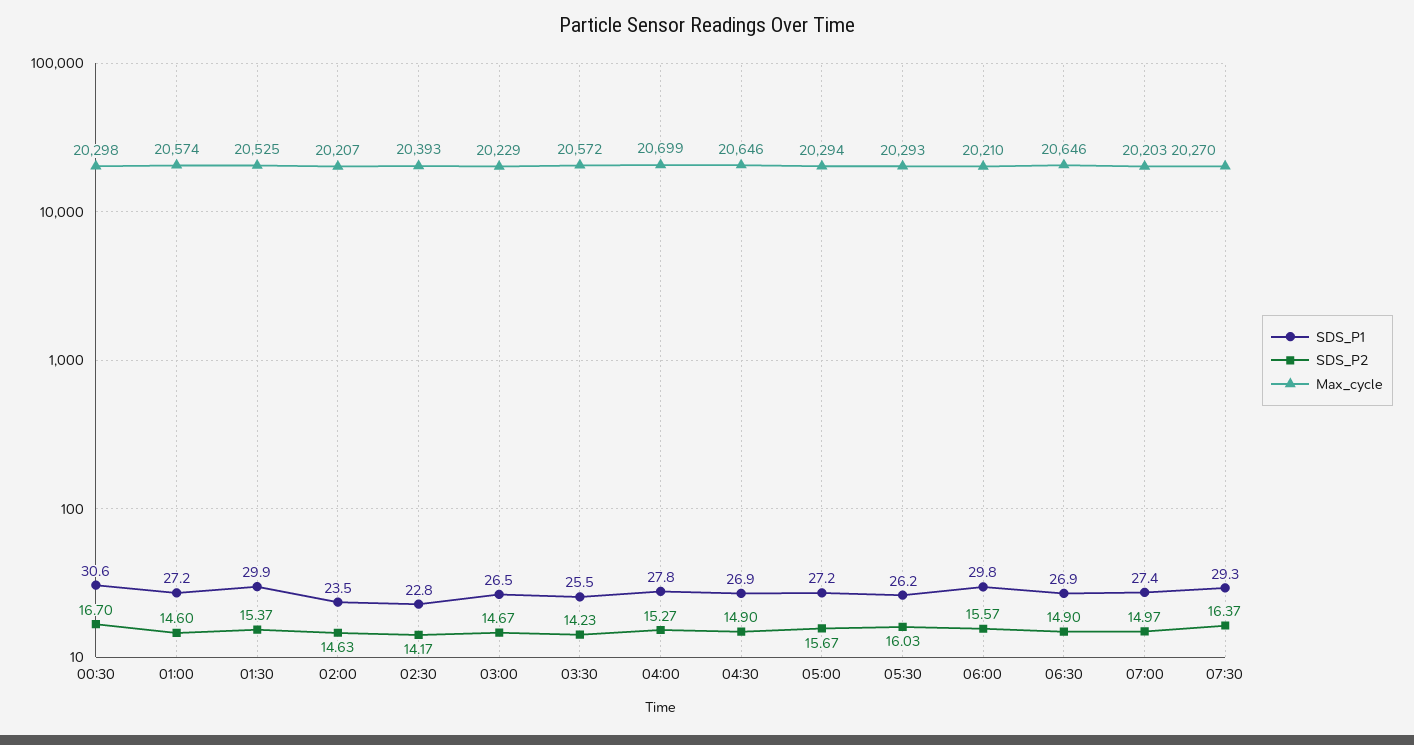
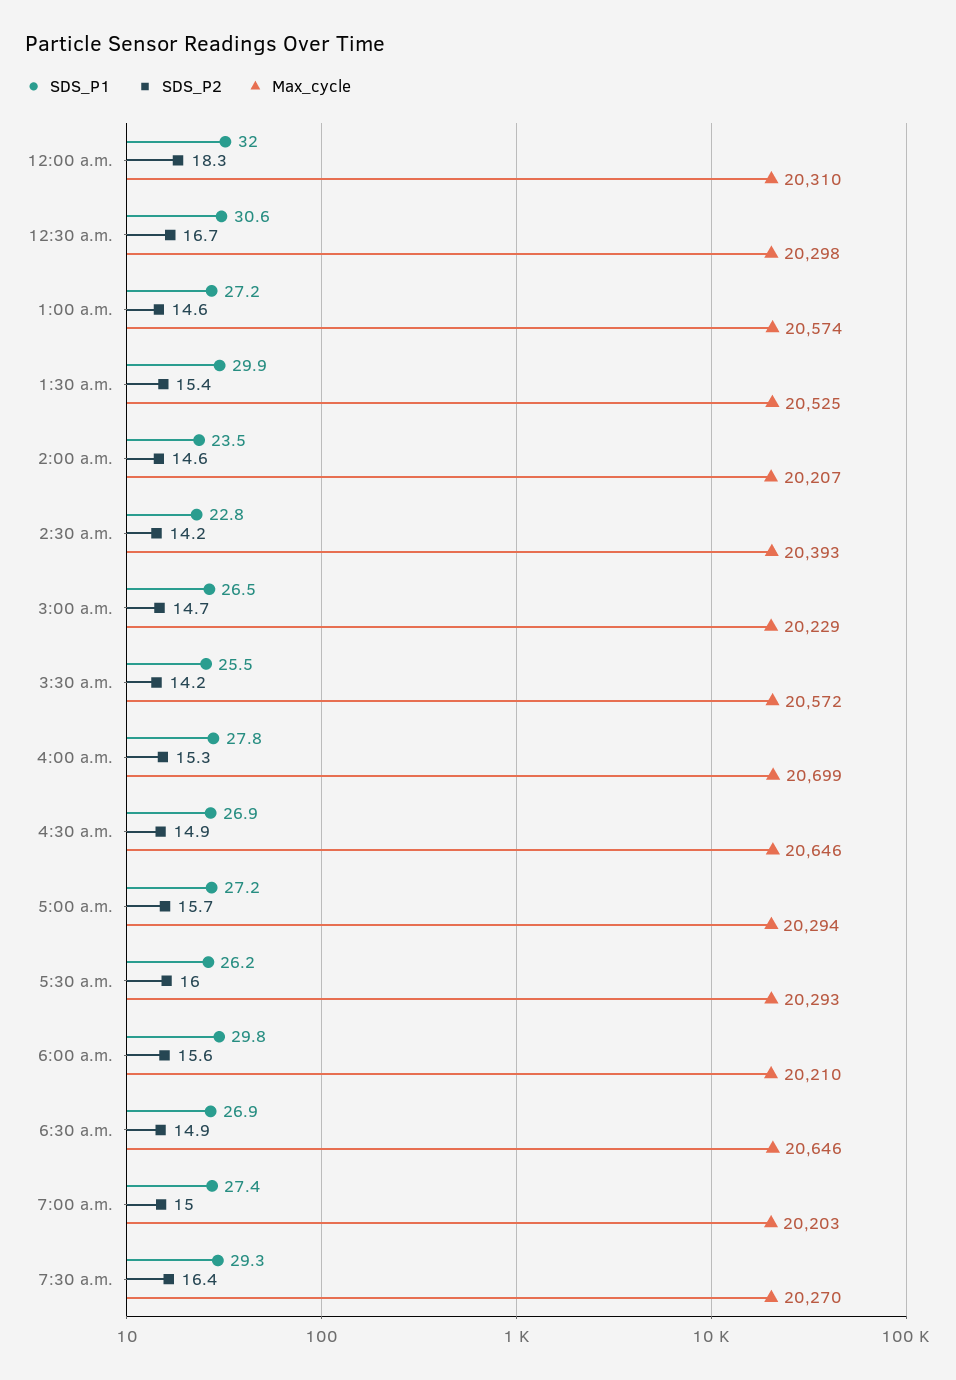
  {
    "SDS_P1": {
      "00:30": 30.6,
      "01:00": 27.2,
      "01:30": 29.9,
      "02:00": 23.5,
      "02:30": 22.8,
      "03:00": 26.5,
      "03:30": 25.5,
      "04:00": 27.8,
      "04:30": 26.9,
      "05:00": 27.2,
      "05:30": 26.2,
      "06:00": 29.8,
      "06:30": 26.9,
      "07:00": 27.4,
-     "07:30": 29.3
+     "07:30": 29.3,
+     "12:00 a.m.": 32
    },
    "SDS_P2": {
      "00:30": 16.7,
      "01:00": 14.6,
      "01:30": 15.37,
      "02:00": 14.63,
      "02:30": 14.17,
      "03:00": 14.67,
      "03:30": 14.23,
      "04:00": 15.27,
      "04:30": 14.9,
      "05:00": 15.67,
      "05:30": 16.03,
      "06:00": 15.57,
      "06:30": 14.9,
      "07:00": 14.97,
-     "07:30": 16.37
+     "07:30": 16.37,
+     "12:00 a.m.": 18.3
    },
    "Max_cycle": {
      "00:30": 20298,
      "01:00": 20574,
      "01:30": 20525,
      "02:00": 20207,
      "02:30": 20393,
      "03:00": 20229,
      "03:30": 20572,
      "04:00": 20699,
      "04:30": 20646,
      "05:00": 20294,
      "05:30": 20293,
      "06:00": 20210,
      "06:30": 20646,
      "07:00": 20203,
-     "07:30": 20270
+     "07:30": 20270,
+     "12:00 a.m.": 20310
    }
  }

